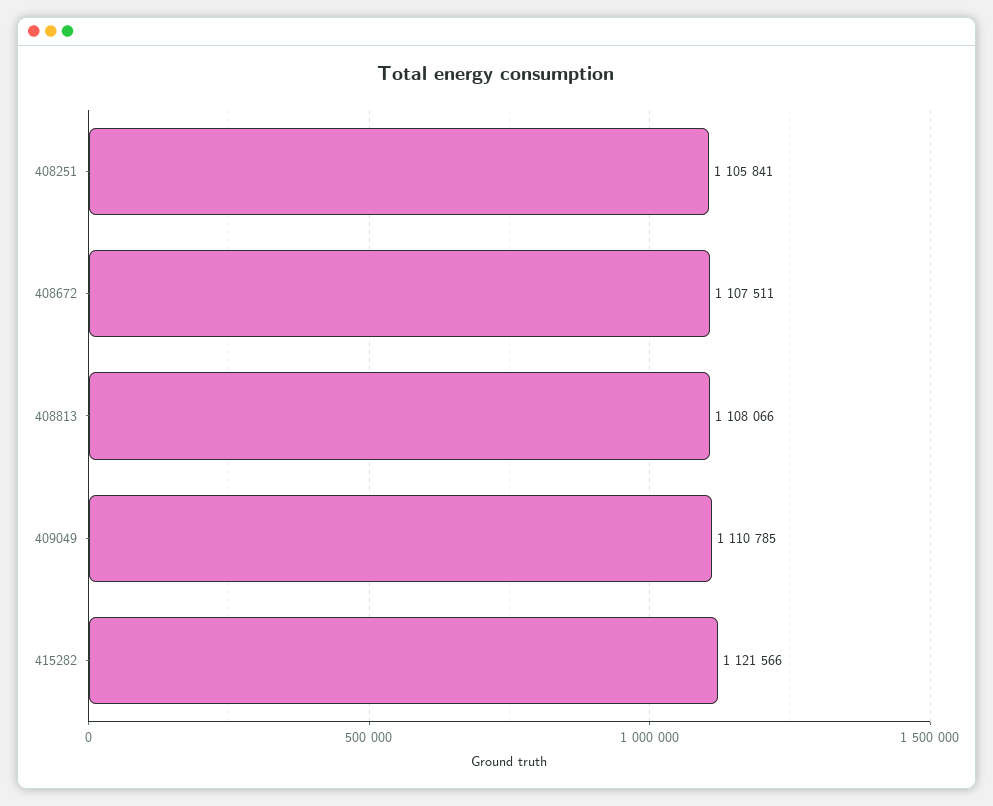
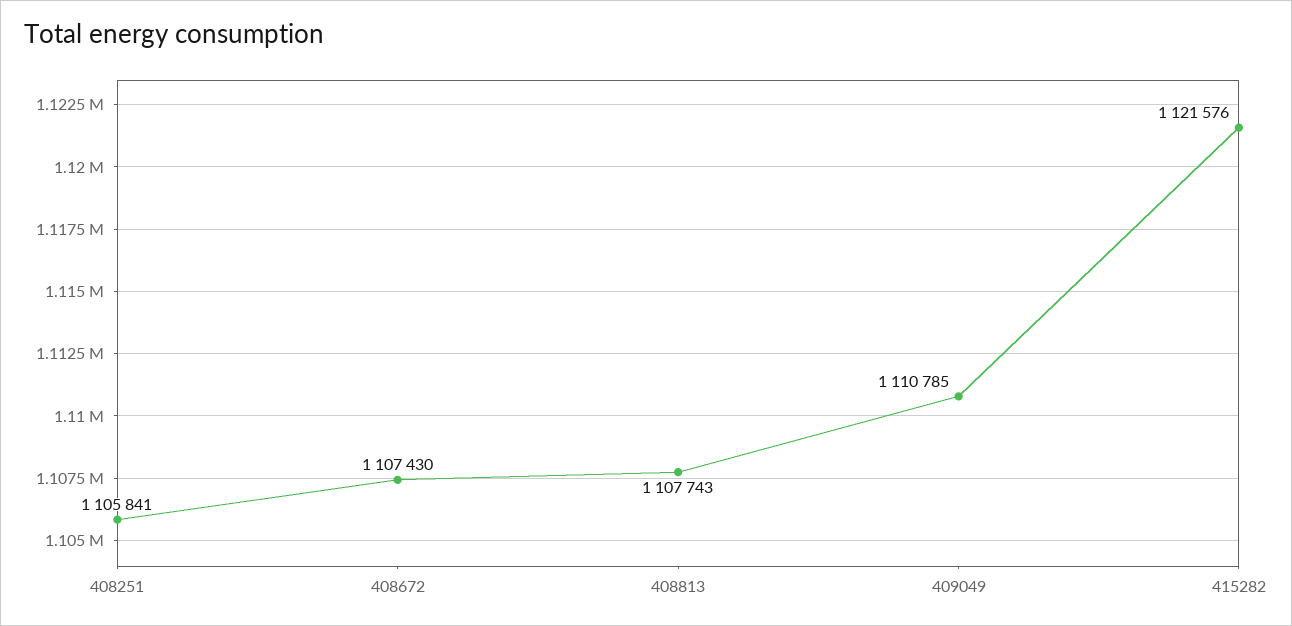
  {
    "408251": 1105841,
-   "408672": 1107511,
+   "408672": 1107430,
-   "408813": 1108066,
+   "408813": 1107743,
    "409049": 1110785,
-   "415282": 1121566
+   "415282": 1121576
  }

